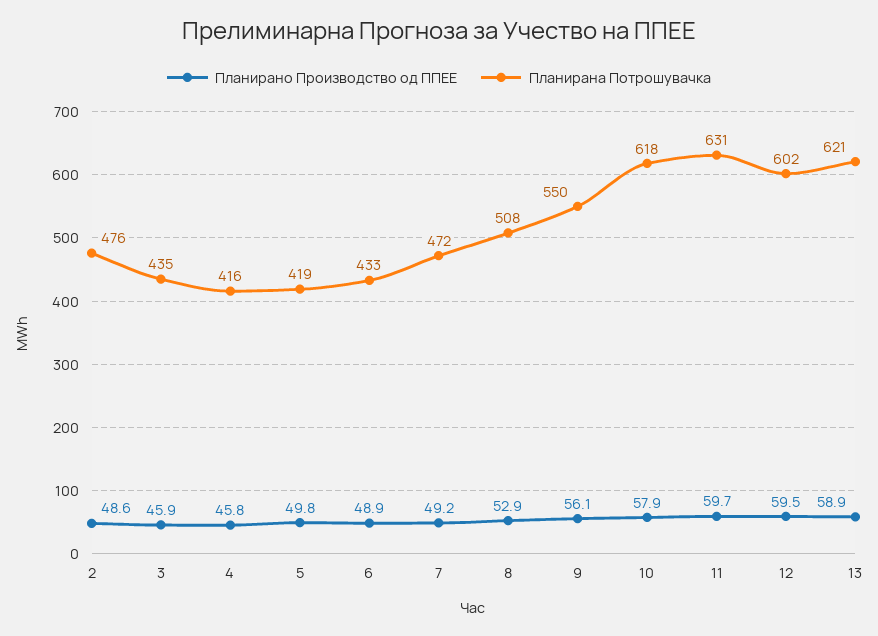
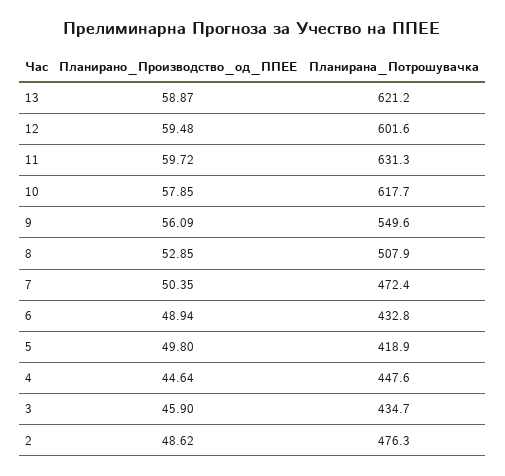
  {
    "Планирано Производство од ППЕЕ": {
      "2": 48.62,
      "3": 45.9,
-     "4": 45.8,
+     "4": 44.64,
      "5": 49.8,
      "6": 48.94,
-     "7": 49.2,
+     "7": 50.35,
      "8": 52.85,
      "9": 56.09,
      "10": 57.85,
      "11": 59.72,
      "12": 59.48,
      "13": 58.87
    },
    "Планирана Потрошувачка": {
      "2": 476.3,
      "3": 434.7,
-     "4": 416,
+     "4": 447.6,
      "5": 418.9,
      "6": 432.8,
      "7": 472.4,
      "8": 507.9,
      "9": 549.6,
      "10": 617.7,
      "11": 631.3,
      "12": 601.6,
      "13": 621.2
    }
  }

